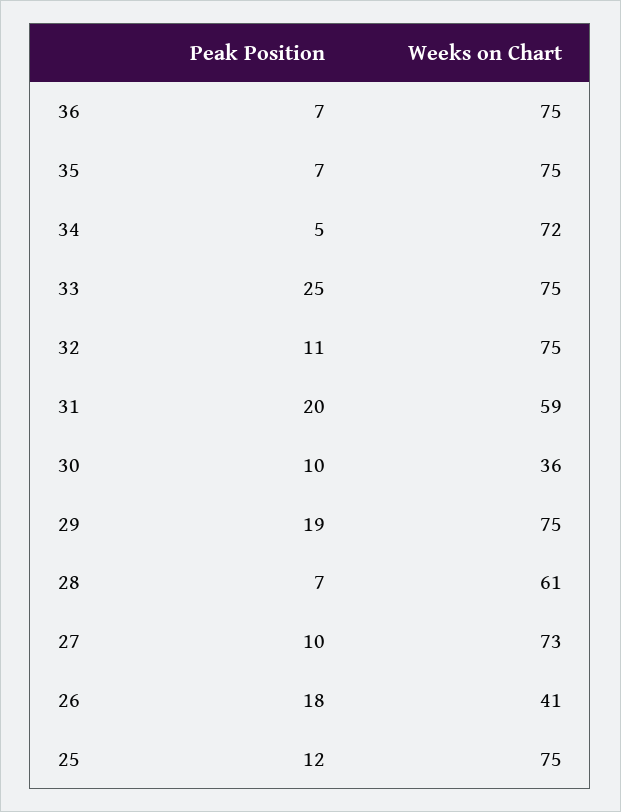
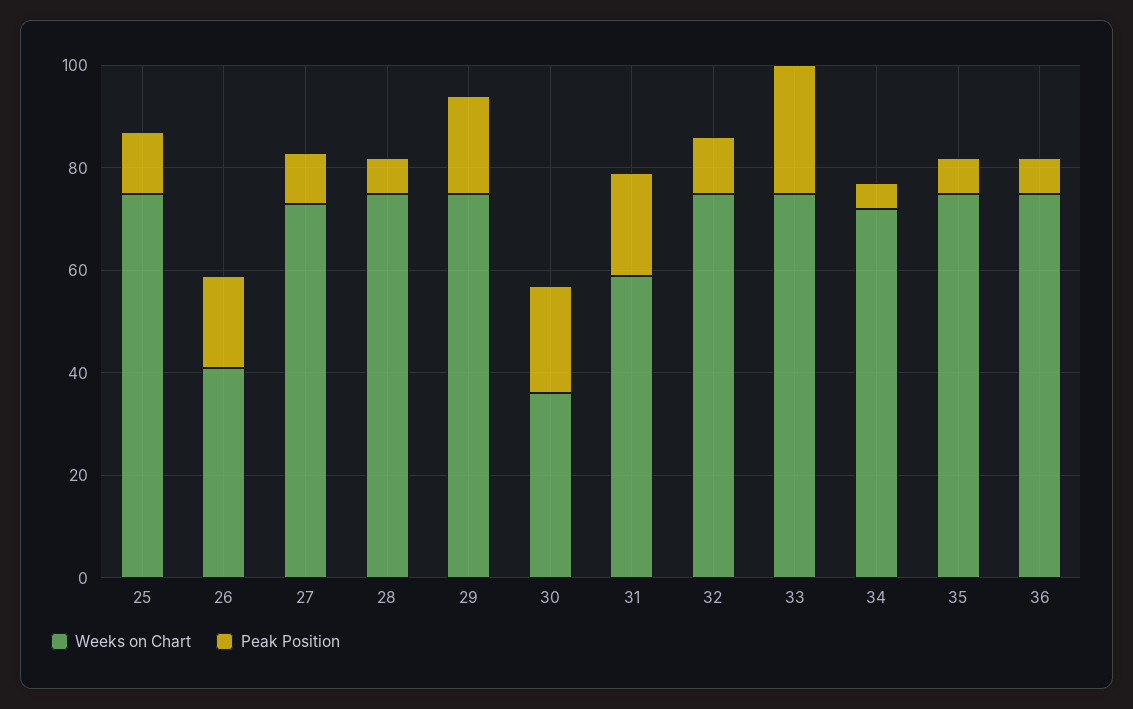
  {
    "Peak Position": {
      "36": 7,
      "35": 7,
      "34": 5,
      "33": 25,
      "32": 11,
      "31": 20,
-     "30": 10,
+     "30": 20,
      "29": 19,
      "28": 7,
      "27": 10,
      "26": 18,
      "25": 12
    },
    "Weeks on Chart": {
      "36": 75,
      "35": 75,
      "34": 72,
      "33": 75,
      "32": 75,
      "31": 59,
      "30": 36,
      "29": 75,
-     "28": 61,
+     "28": 75,
      "27": 73,
      "26": 41,
      "25": 75
    }
  }

